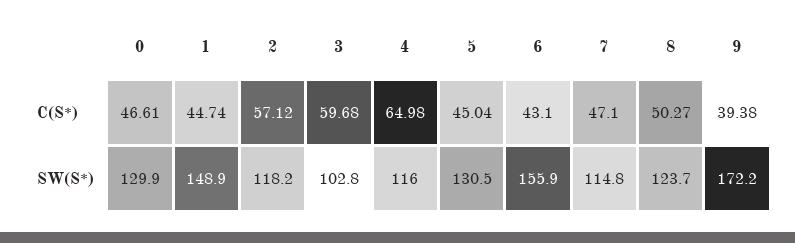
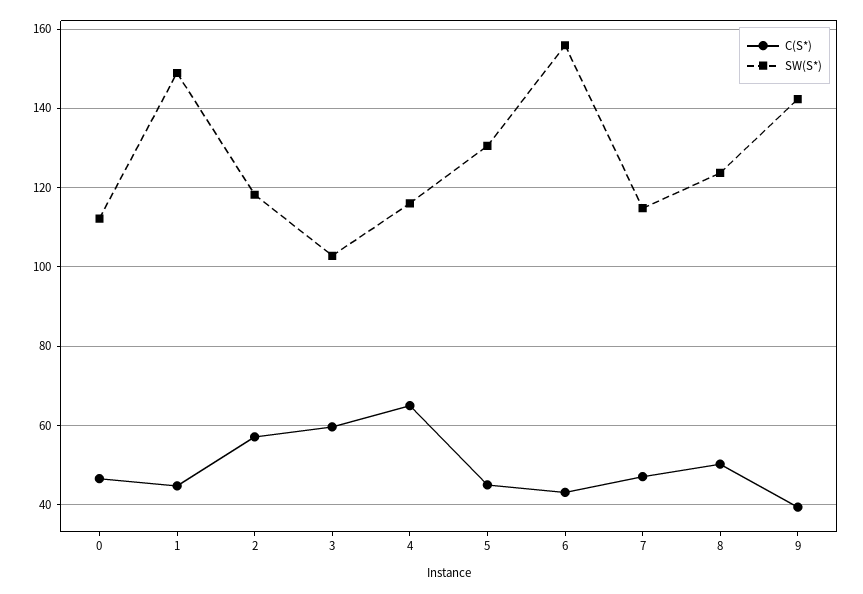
  {
    "C(S*)": {
      "0": 46.61,
      "1": 44.74,
      "2": 57.12,
      "3": 59.68,
      "4": 64.98,
      "5": 45.04,
      "6": 43.1,
      "7": 47.1,
      "8": 50.27,
      "9": 39.38
    },
    "SW(S*)": {
-     "0": 129.9,
+     "0": 112,
      "1": 148.9,
      "2": 118.2,
      "3": 102.8,
      "4": 116,
      "5": 130.5,
      "6": 155.9,
      "7": 114.8,
      "8": 123.7,
-     "9": 172.2
+     "9": 142
    }
  }

